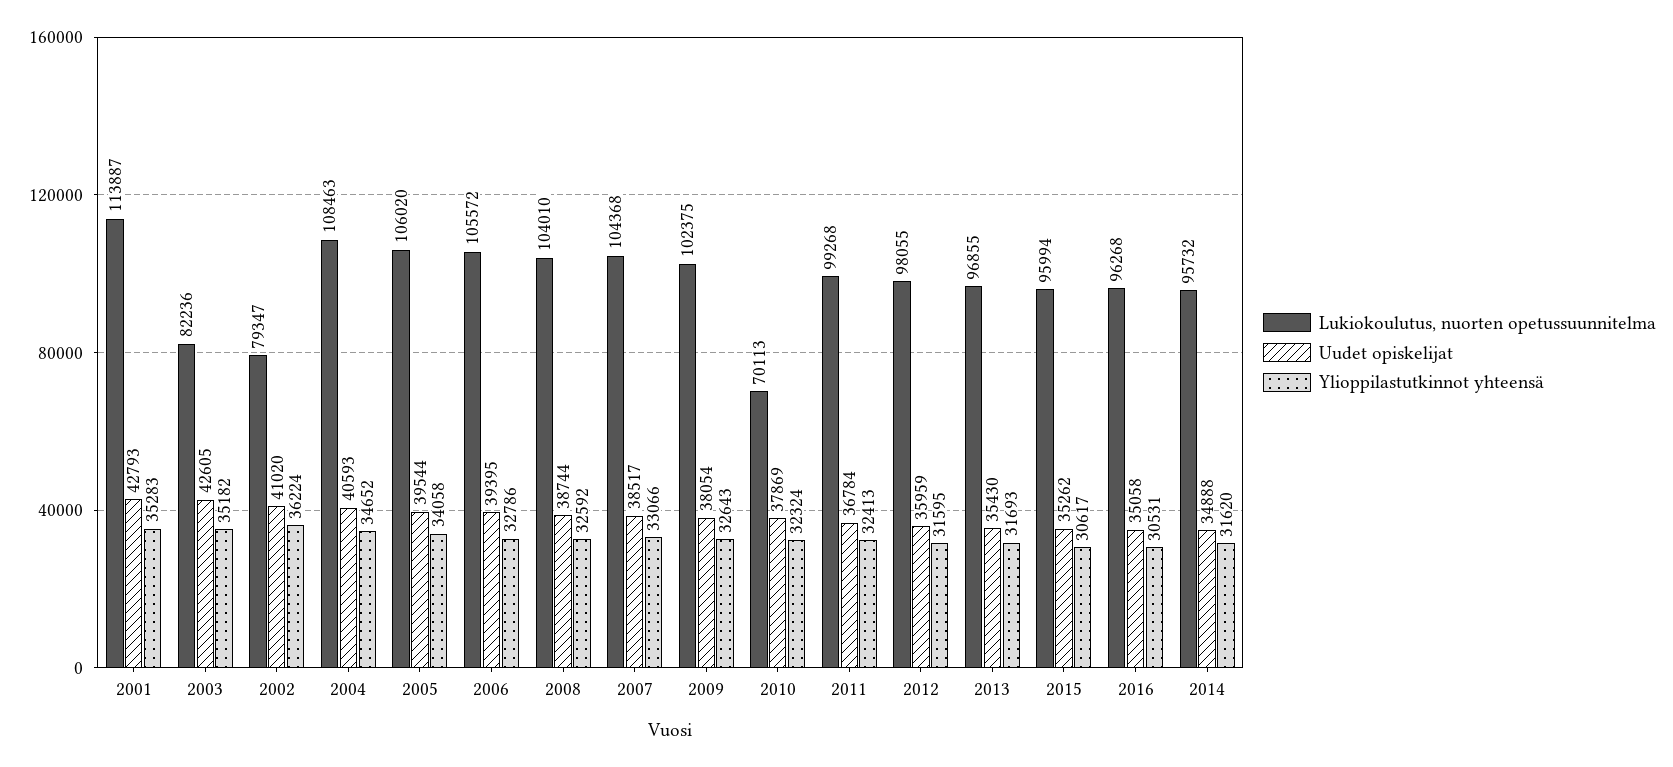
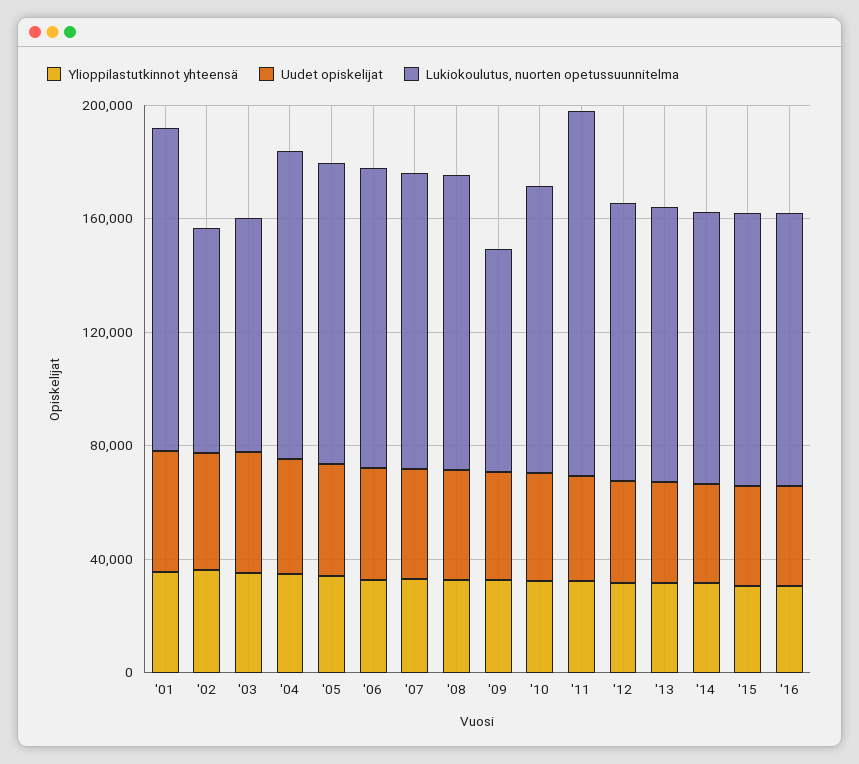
  {
    "Lukiokoulutus, nuorten opetussuunnitelma": {
      "2001": 113887,
      "2003": 82236,
      "2002": 79347,
      "2004": 108463,
      "2005": 106020,
      "2006": 105572,
      "2008": 104010,
      "2007": 104368,
-     "2009": 102375,
+     "2009": 80000,
-     "2010": 70113,
+     "2010": 100000,
-     "2011": 99268,
+     "2011": 130000,
      "2012": 98055,
      "2013": 96855,
      "2015": 95994,
      "2016": 96268,
      "2014": 95732
    },
    "Uudet opiskelijat": {
      "2001": 42793,
      "2003": 42605,
      "2002": 41020,
      "2004": 40593,
      "2005": 39544,
      "2006": 39395,
      "2008": 38744,
      "2007": 38517,
      "2009": 38054,
      "2010": 37869,
      "2011": 36784,
      "2012": 35959,
      "2013": 35430,
      "2015": 35262,
      "2016": 35058,
      "2014": 34888
    },
    "Ylioppilastutkinnot yhteensä": {
      "2001": 35283,
      "2003": 35182,
      "2002": 36224,
      "2004": 34652,
      "2005": 34058,
      "2006": 32786,
      "2008": 32592,
      "2007": 33066,
      "2009": 32643,
      "2010": 32324,
      "2011": 32413,
      "2012": 31595,
      "2013": 31693,
      "2015": 30617,
      "2016": 30531,
      "2014": 31620
    }
  }

